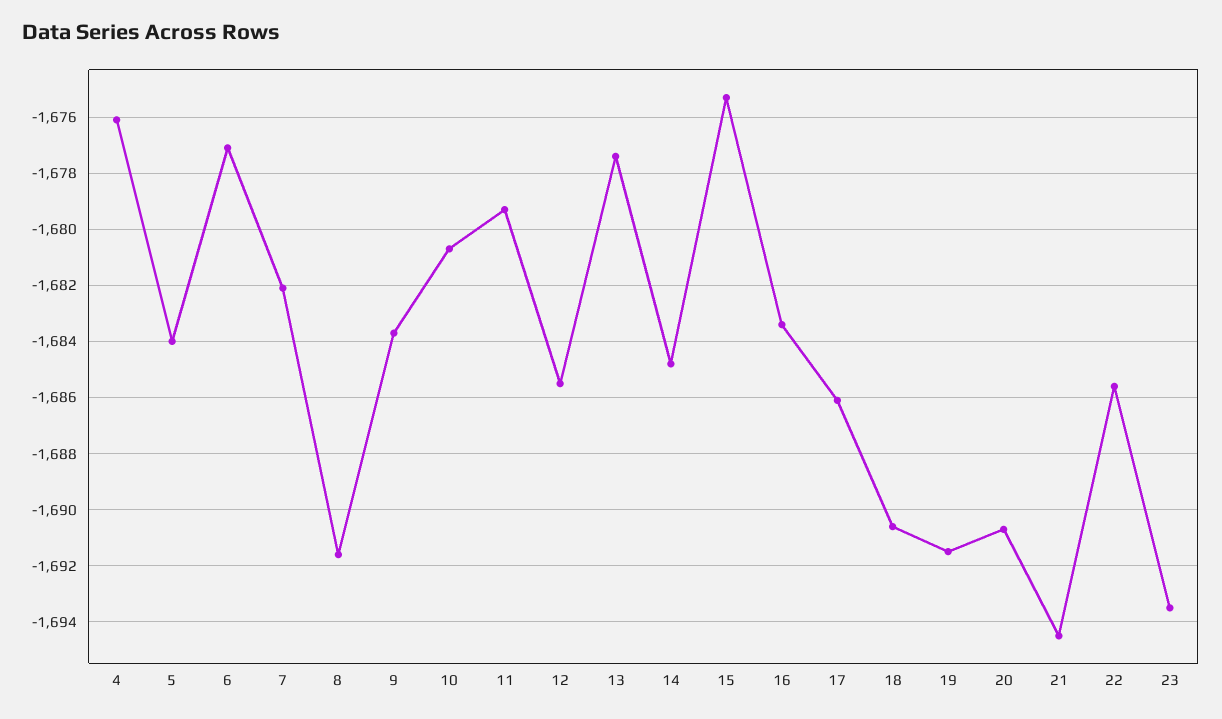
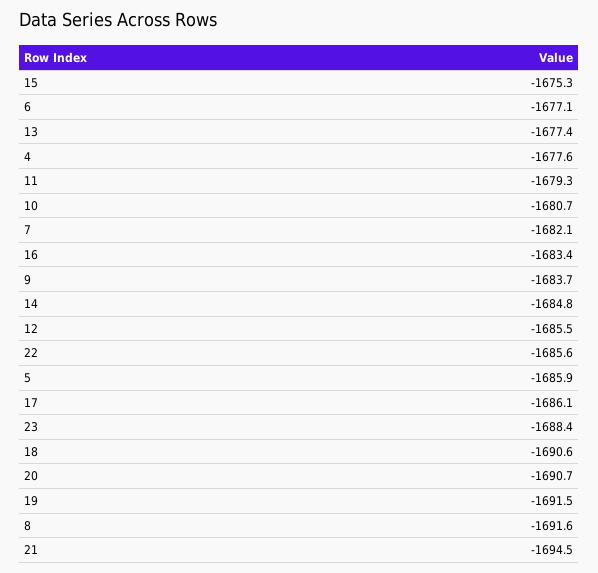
  {
-   "4": -1676,
+   "4": -1677.6,
-   "5": -1684,
+   "5": -1685.9,
    "6": -1677.1,
    "7": -1682.1,
    "8": -1691.6,
    "9": -1683.7,
    "10": -1680.7,
    "11": -1679.3,
    "12": -1685.5,
    "13": -1677.4,
    "14": -1684.8,
    "15": -1675.3,
    "16": -1683.4,
    "17": -1686.1,
    "18": -1690.6,
    "19": -1691.5,
    "20": -1690.7,
    "21": -1694.5,
    "22": -1685.6,
-   "23": -1693.5
+   "23": -1688.4
  }

